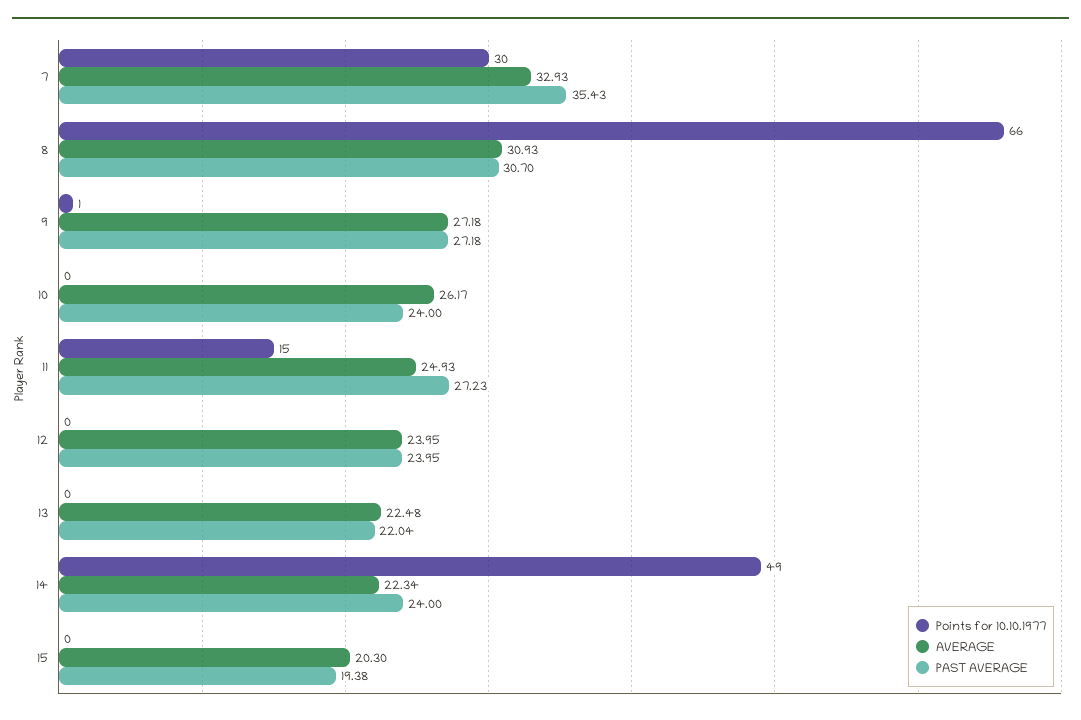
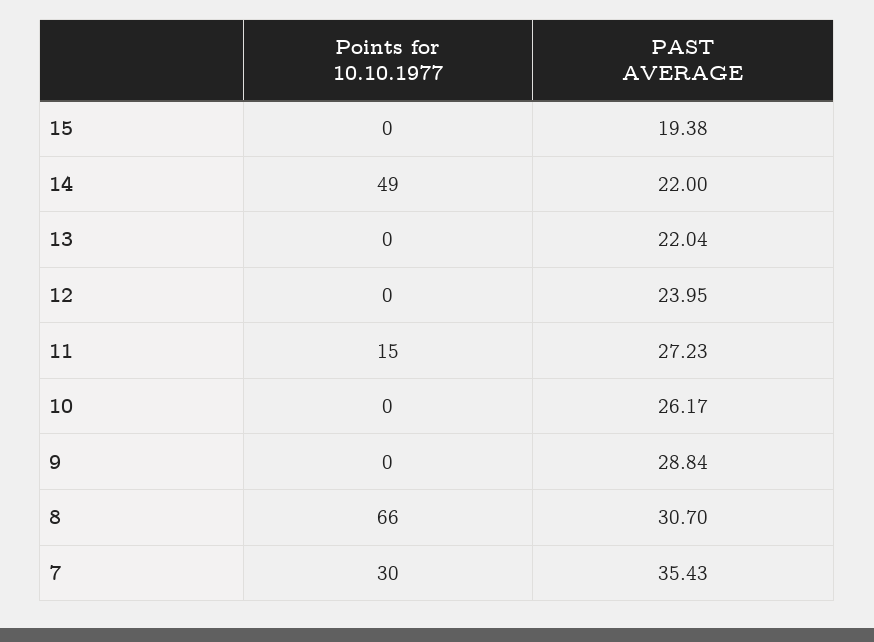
  {
    "Points for 10.10.1977": {
      "7": 30,
      "8": 66,
-     "9": 1,
+     "9": 0,
      "10": 0,
      "11": 15,
      "12": 0,
      "13": 0,
      "14": 49,
      "15": 0
    },
-   "AVERAGE": {
-     "7": 32.93,
-     "8": 30.93,
-     "9": 27.18,
-     "10": 26.17,
-     "11": 24.93,
-     "12": 23.95,
-     "13": 22.48,
-     "14": 22.34,
-     "15": 20.3
-   },
    "PAST AVERAGE": {
      "7": 35.43,
      "8": 30.7,
-     "9": 27.18,
+     "9": 28.84,
-     "10": 24,
+     "10": 26.17,
      "11": 27.23,
      "12": 23.95,
      "13": 22.04,
-     "14": 24,
+     "14": 22,
      "15": 19.38
    }
  }

